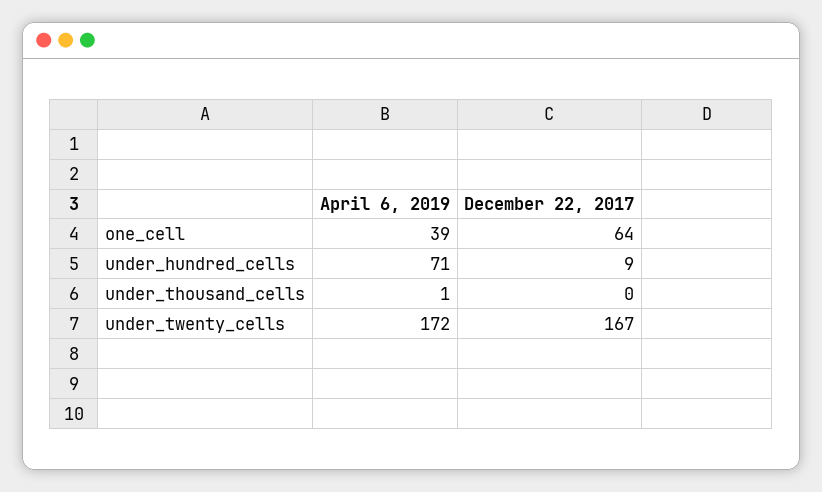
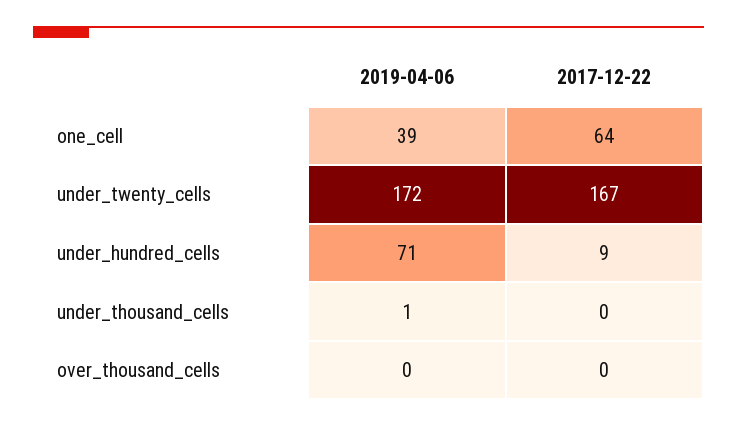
  {
    "April 6, 2019": {
      "one_cell": 39,
      "under_hundred_cells": 71,
      "under_thousand_cells": 1,
-     "under_twenty_cells": 172
+     "under_twenty_cells": 172,
+     "over_thousand_cells": 0
    },
    "December 22, 2017": {
      "one_cell": 64,
      "under_hundred_cells": 9,
      "under_thousand_cells": 0,
-     "under_twenty_cells": 167
+     "under_twenty_cells": 167,
+     "over_thousand_cells": 0
    }
  }

